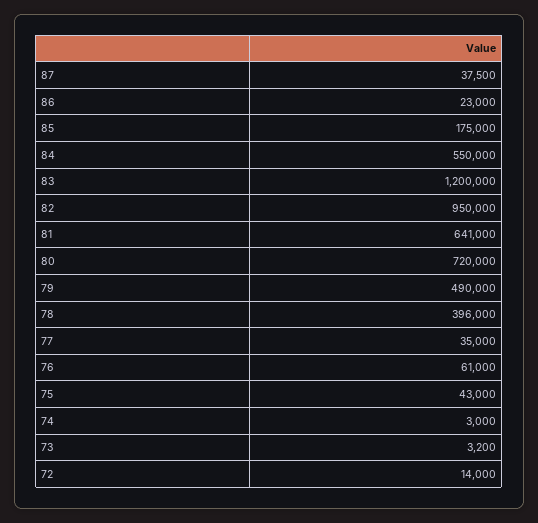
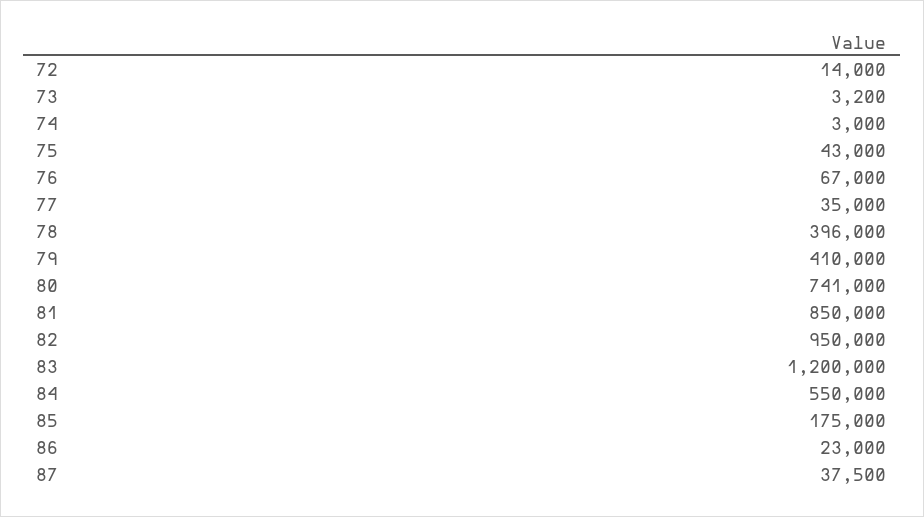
  {
    "87": 37500,
    "86": 23000,
    "85": 175000,
    "84": 550000,
    "83": 1200000,
    "82": 950000,
-   "81": 641000,
+   "81": 850000,
-   "80": 720000,
+   "80": 741000,
-   "79": 490000,
+   "79": 410000,
    "78": 396000,
    "77": 35000,
-   "76": 61000,
+   "76": 67000,
    "75": 43000,
    "74": 3000,
    "73": 3200,
    "72": 14000
  }

